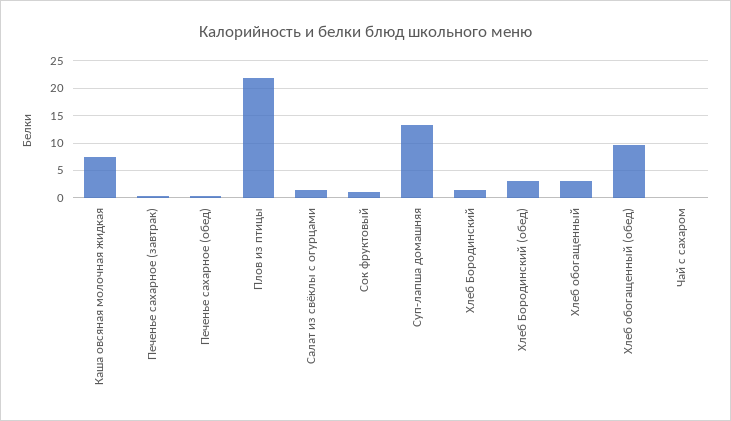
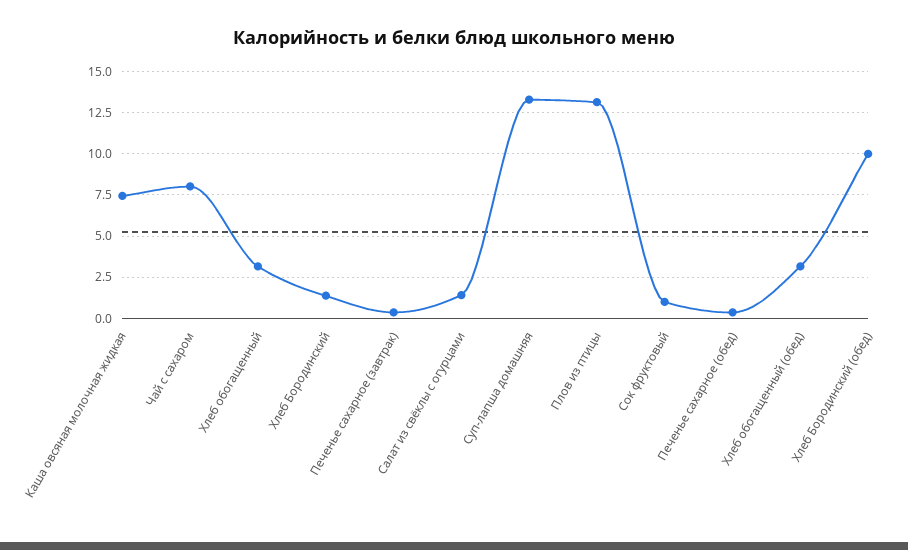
  {
    "Каша овсяная молочная жидкая": 7.5,
    "Печенье сахарное (завтрак)": 0.5,
    "Печенье сахарное (обед)": 0.5,
-   "Плов из птицы": 22.5,
+   "Плов из птицы": 13,
    "Салат из свёклы с огурцами": 1.5,
    "Сок фруктовый": 1,
    "Суп-лапша домашняя": 13.5,
    "Хлеб Бородинский": 1.5,
-   "Хлеб Бородинский (обед)": 2.5,
+   "Хлеб Бородинский (обед)": 10,
    "Хлеб обогащенный": 3,
-   "Хлеб обогащенный (обед)": 10,
+   "Хлеб обогащенный (обед)": 3,
-   "Чай с сахаром": 0
+   "Чай с сахаром": 8
  }

